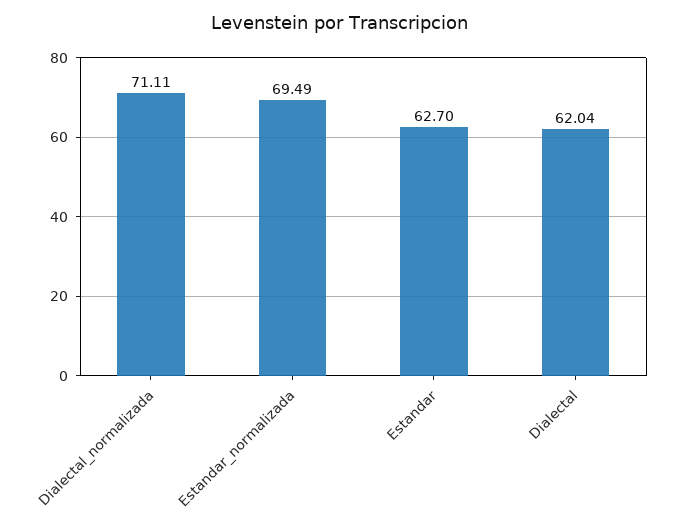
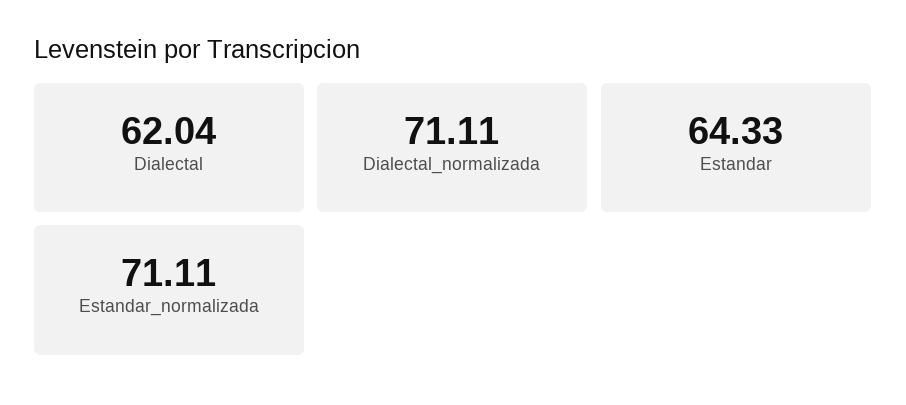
  {
    "Dialectal_normalizada": 71.11,
-   "Estandar_normalizada": 69.49,
+   "Estandar_normalizada": 71.11,
-   "Estandar": 62.7,
+   "Estandar": 64.33,
    "Dialectal": 62.04
  }

